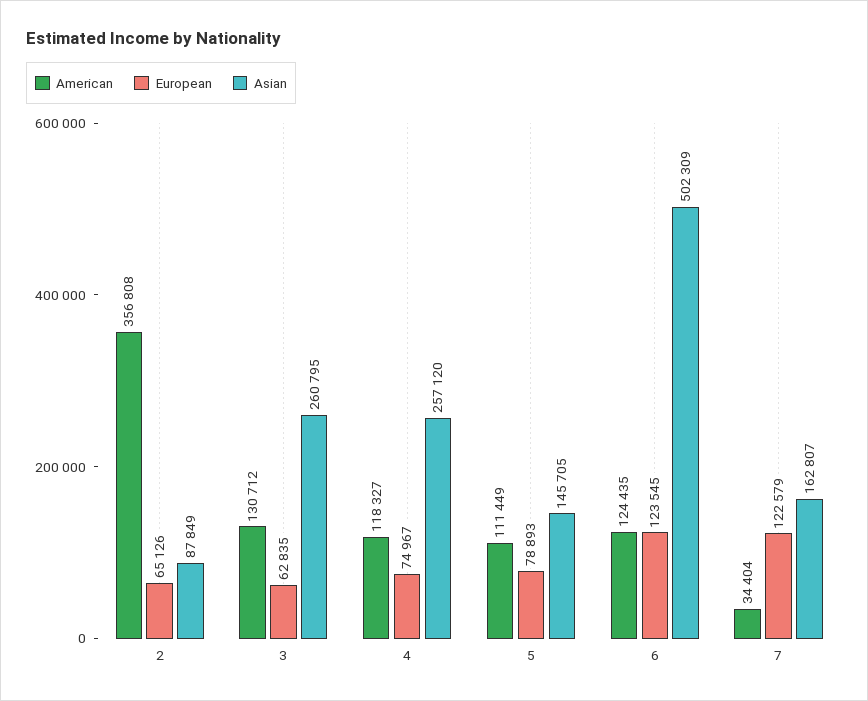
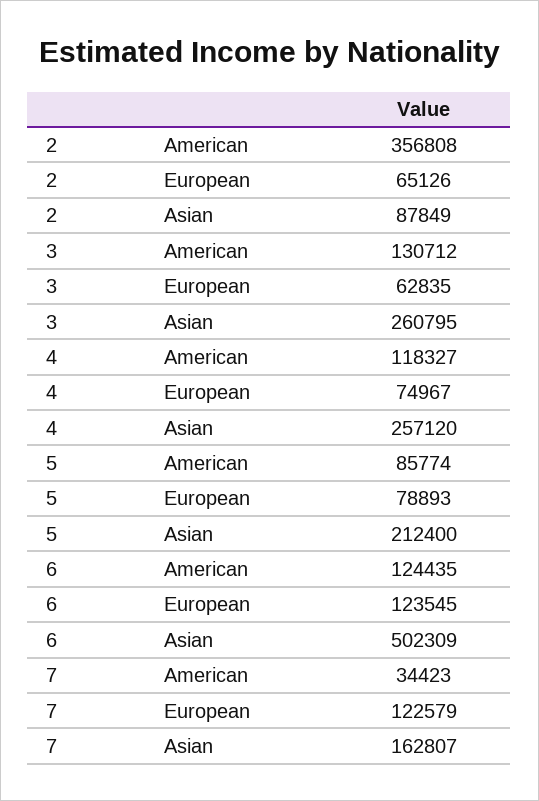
  {
    "American": {
      "2": 356808,
      "3": 130712,
      "4": 118327,
-     "5": 111449,
+     "5": 85774,
      "6": 124435,
-     "7": 34404
+     "7": 34423
    },
    "European": {
      "2": 65126,
      "3": 62835,
      "4": 74967,
      "5": 78893,
      "6": 123545,
      "7": 122579
    },
    "Asian": {
      "2": 87849,
      "3": 260795,
      "4": 257120,
-     "5": 145705,
+     "5": 212400,
      "6": 502309,
      "7": 162807
    }
  }

